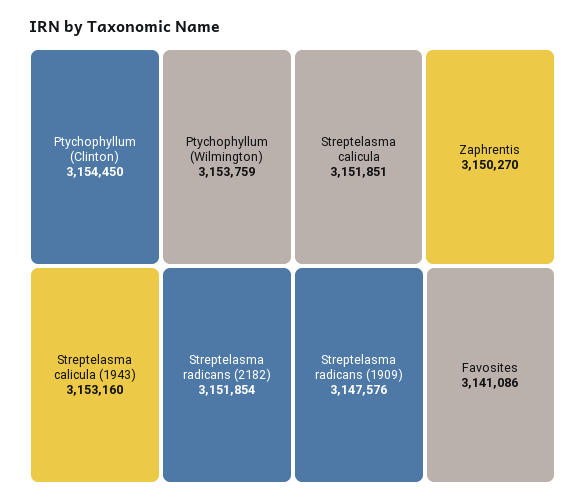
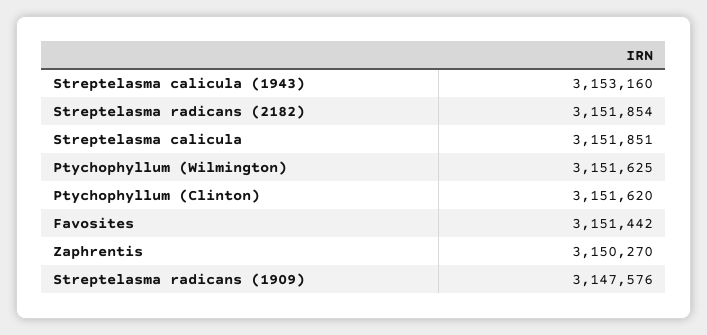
  {
-   "Ptychophyllum (Clinton)": 3154450,
+   "Ptychophyllum (Clinton)": 3151620,
-   "Ptychophyllum (Wilmington)": 3153759,
+   "Ptychophyllum (Wilmington)": 3151625,
    "Streptelasma calicula (1943)": 3153160,
    "Streptelasma radicans (2182)": 3151854,
    "Streptelasma calicula": 3151851,
    "Zaphrentis": 3150270,
    "Streptelasma radicans (1909)": 3147576,
-   "Favosites": 3141086
+   "Favosites": 3151442
  }

